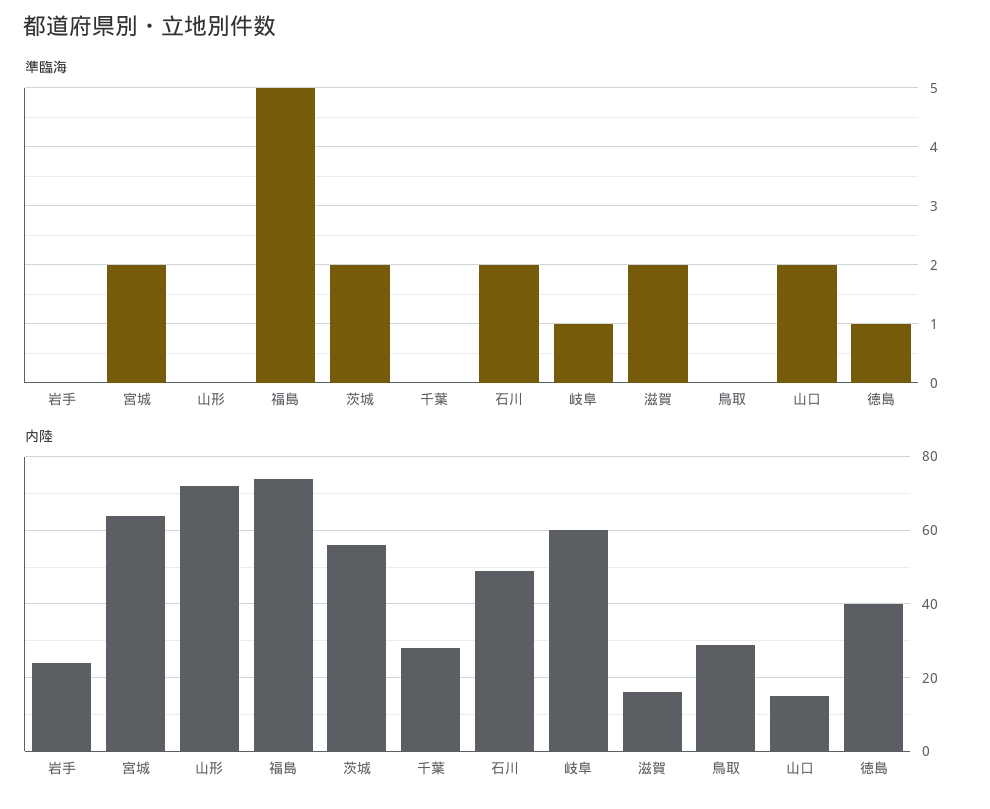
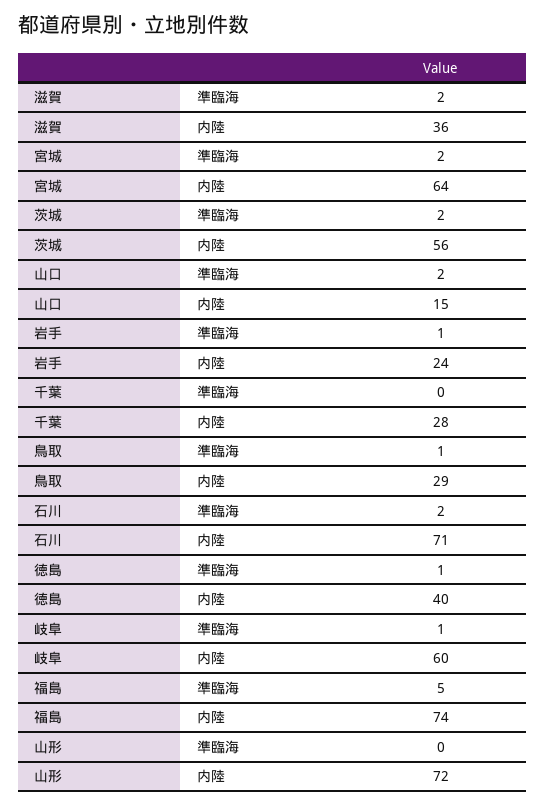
  {
    "準臨海": {
-     "岩手": 0,
+     "岩手": 1,
      "宮城": 2,
      "山形": 0,
      "福島": 5,
      "茨城": 2,
      "千葉": 0,
      "石川": 2,
      "岐阜": 1,
      "滋賀": 2,
-     "鳥取": 0,
+     "鳥取": 1,
      "山口": 2,
      "徳島": 1
    },
    "内陸": {
      "岩手": 24,
      "宮城": 64,
      "山形": 72,
      "福島": 74,
      "茨城": 56,
      "千葉": 28,
-     "石川": 50,
+     "石川": 71,
      "岐阜": 60,
-     "滋賀": 15,
+     "滋賀": 36,
      "鳥取": 29,
      "山口": 15,
      "徳島": 40
    }
  }

